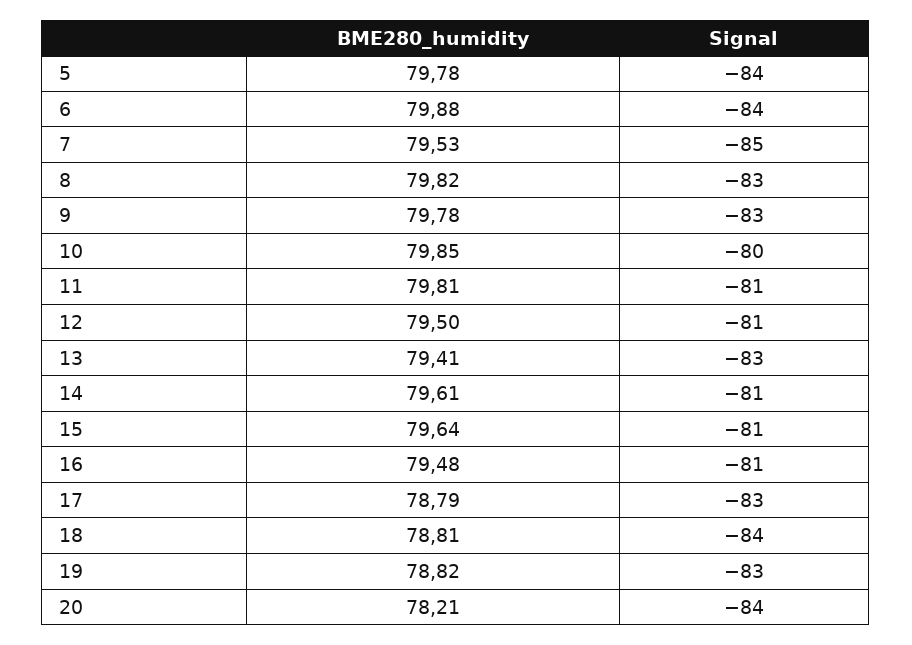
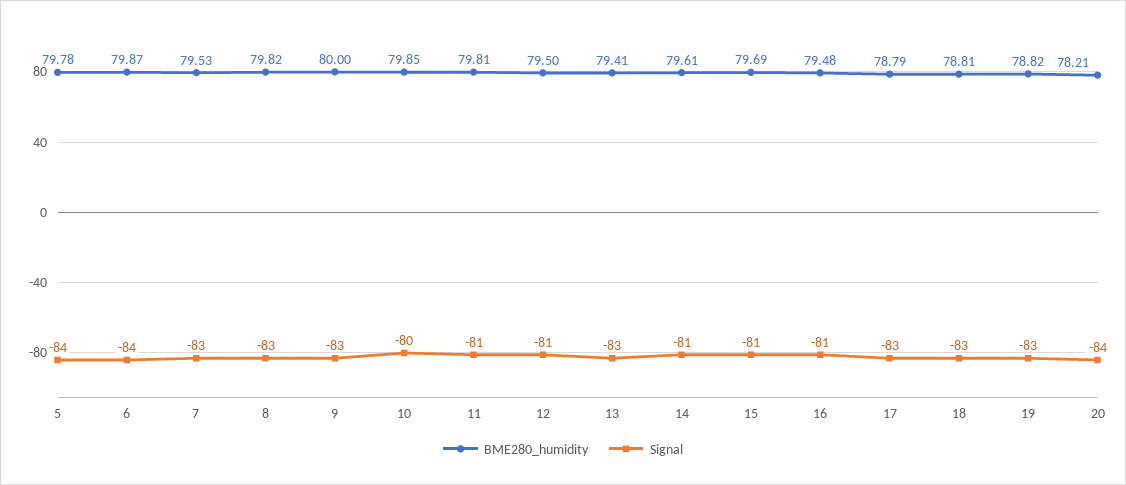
  {
    "BME280_humidity": {
      "5": 79.78,
-     "6": 79.88,
+     "6": 79.87,
      "7": 79.53,
      "8": 79.82,
-     "9": 79.78,
+     "9": 80,
      "10": 79.85,
      "11": 79.81,
      "12": 79.5,
      "13": 79.41,
      "14": 79.61,
-     "15": 79.64,
+     "15": 79.69,
      "16": 79.48,
      "17": 78.79,
      "18": 78.81,
      "19": 78.82,
      "20": 78.21
    },
    "Signal": {
      "5": -84,
      "6": -84,
-     "7": -85,
+     "7": -83,
      "8": -83,
      "9": -83,
      "10": -80,
      "11": -81,
      "12": -81,
      "13": -83,
      "14": -81,
      "15": -81,
      "16": -81,
      "17": -83,
-     "18": -84,
+     "18": -83,
      "19": -83,
      "20": -84
    }
  }

